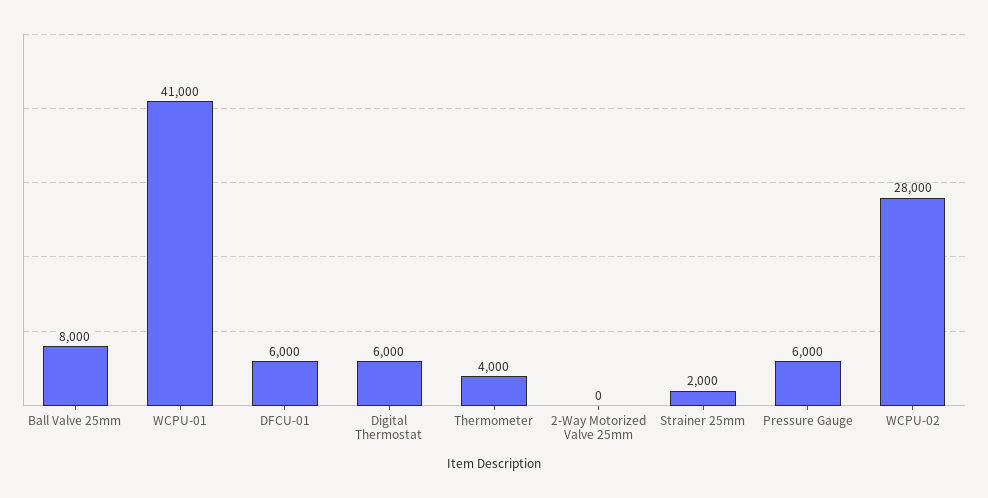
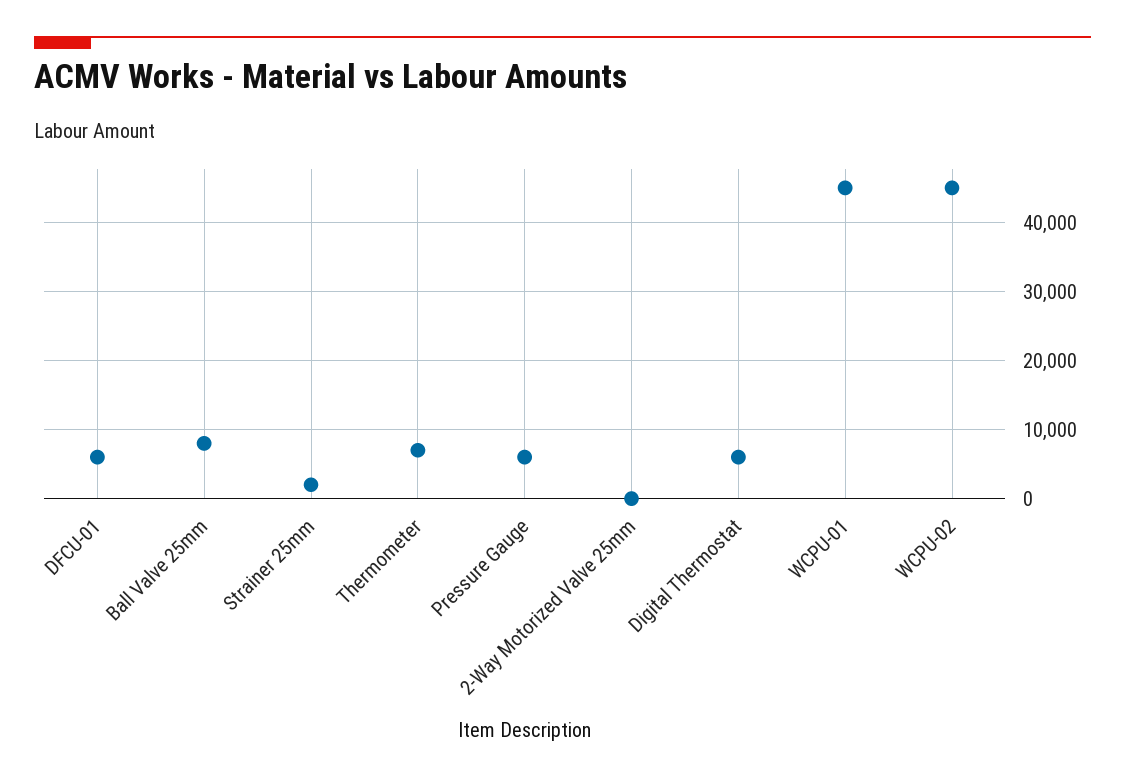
  {
    "Ball Valve 25mm": 8000,
-   "WCPU-01": 41000,
+   "WCPU-01": 45000,
    "DFCU-01": 6000,
    "Digital Thermostat": 6000,
-   "Thermometer": 4000,
+   "Thermometer": 7000,
    "2-Way Motorized Valve 25mm": 0,
    "Strainer 25mm": 2000,
    "Pressure Gauge": 6000,
-   "WCPU-02": 28000
+   "WCPU-02": 45000
  }

